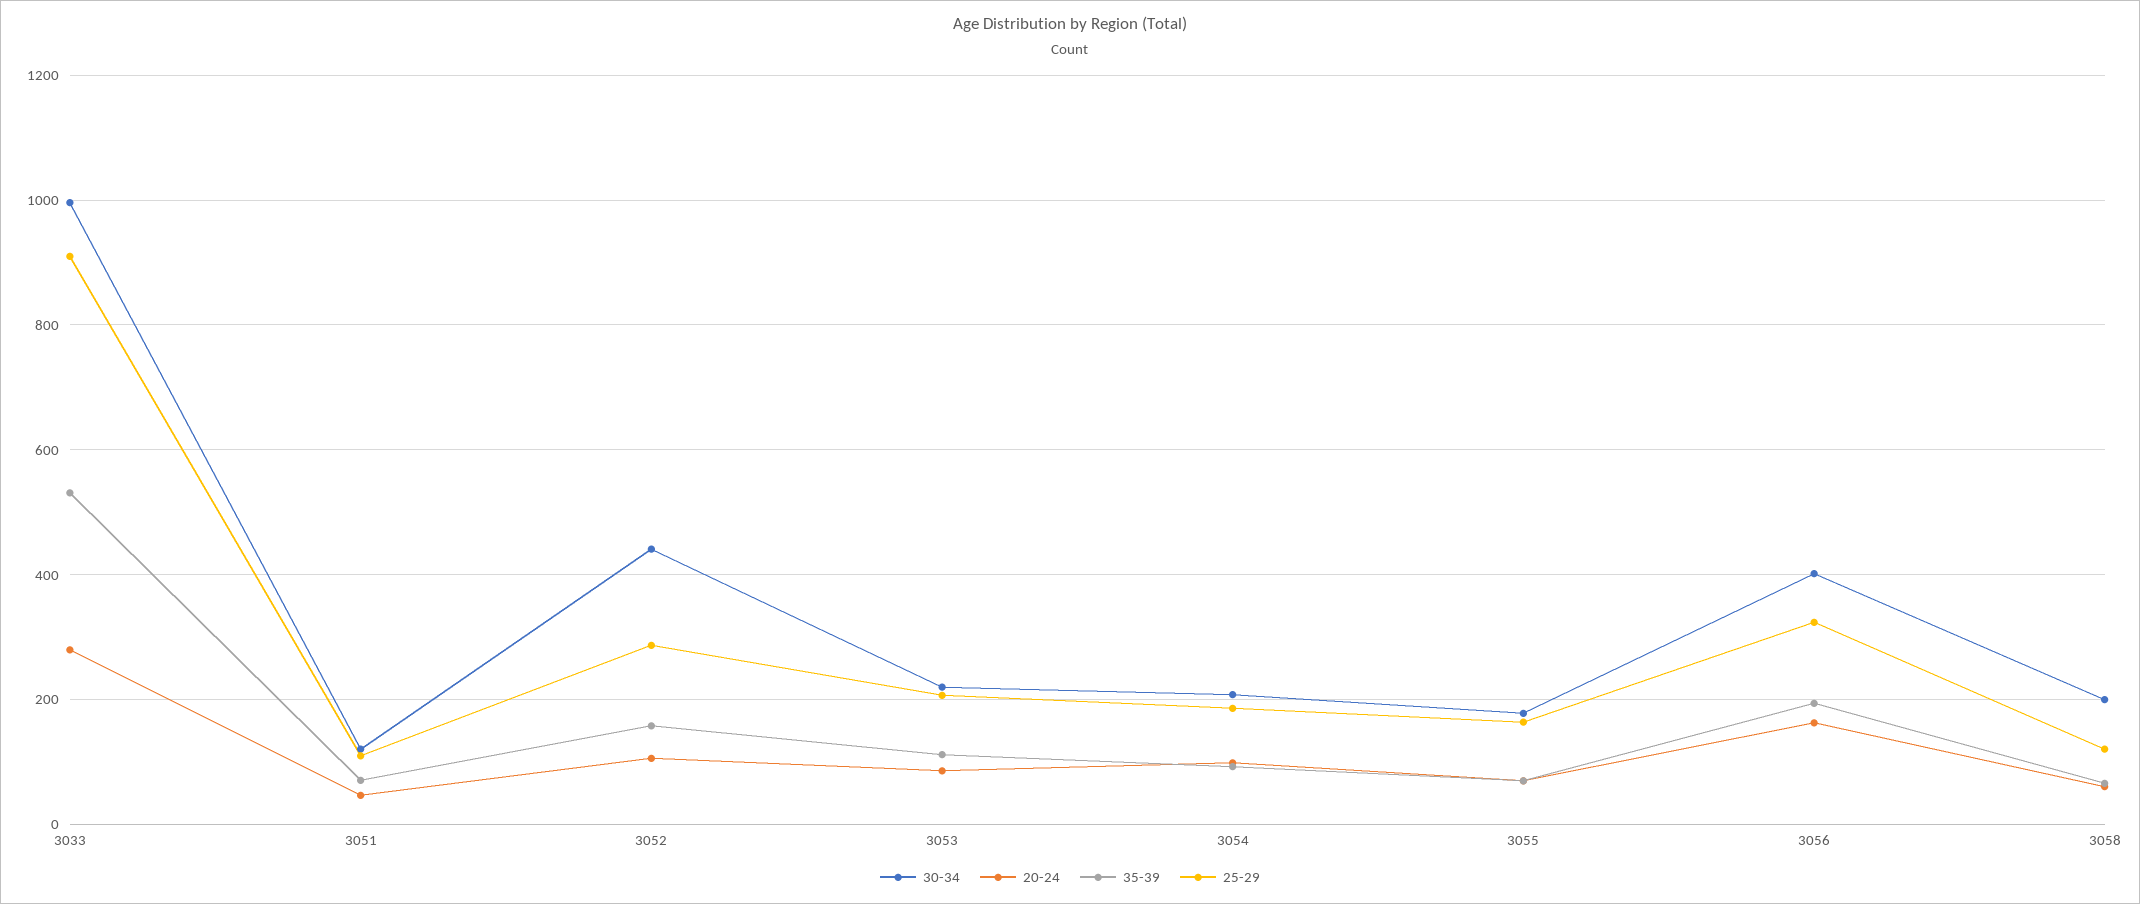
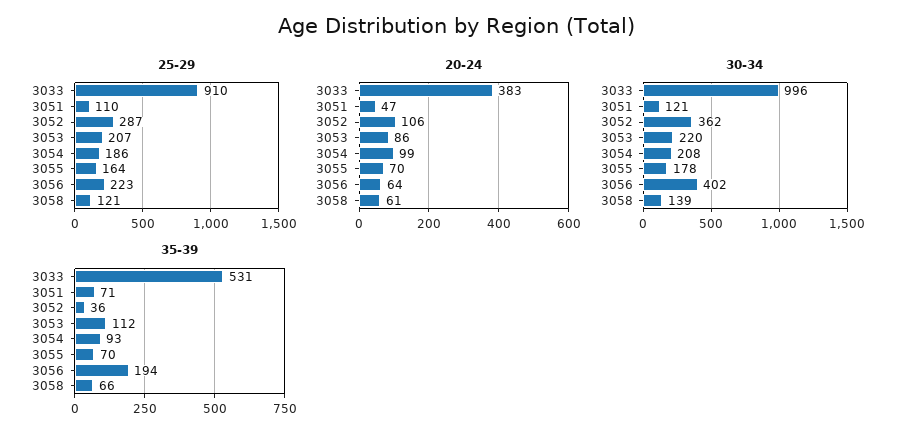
  {
    "30-34": {
      "3033": 996,
      "3051": 121,
-     "3052": 440,
+     "3052": 362,
      "3053": 220,
      "3054": 208,
      "3055": 178,
      "3056": 402,
-     "3058": 200
+     "3058": 139
    },
    "20-24": {
-     "3033": 280,
+     "3033": 383,
      "3051": 47,
      "3052": 106,
      "3053": 86,
      "3054": 99,
      "3055": 70,
-     "3056": 160,
+     "3056": 64,
      "3058": 61
    },
    "35-39": {
      "3033": 531,
      "3051": 71,
-     "3052": 160,
+     "3052": 36,
      "3053": 112,
      "3054": 93,
      "3055": 70,
      "3056": 194,
      "3058": 66
    },
    "25-29": {
      "3033": 910,
      "3051": 110,
      "3052": 287,
      "3053": 207,
      "3054": 186,
      "3055": 164,
-     "3056": 320,
+     "3056": 223,
      "3058": 121
    }
  }

